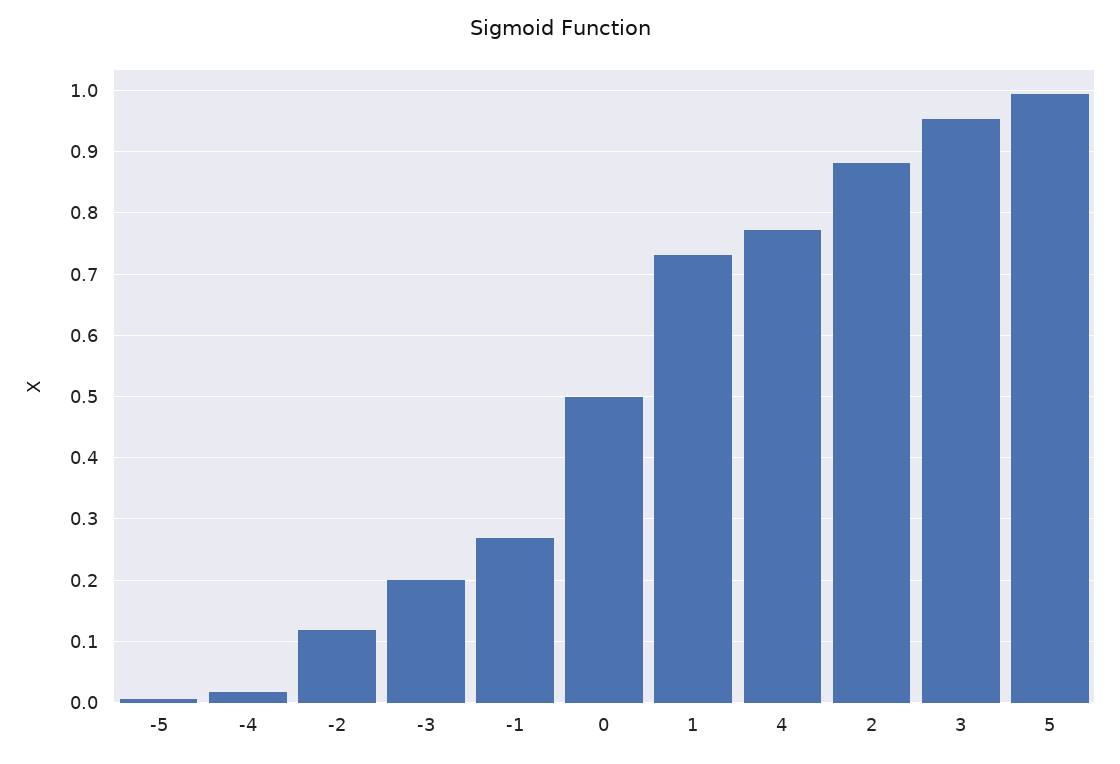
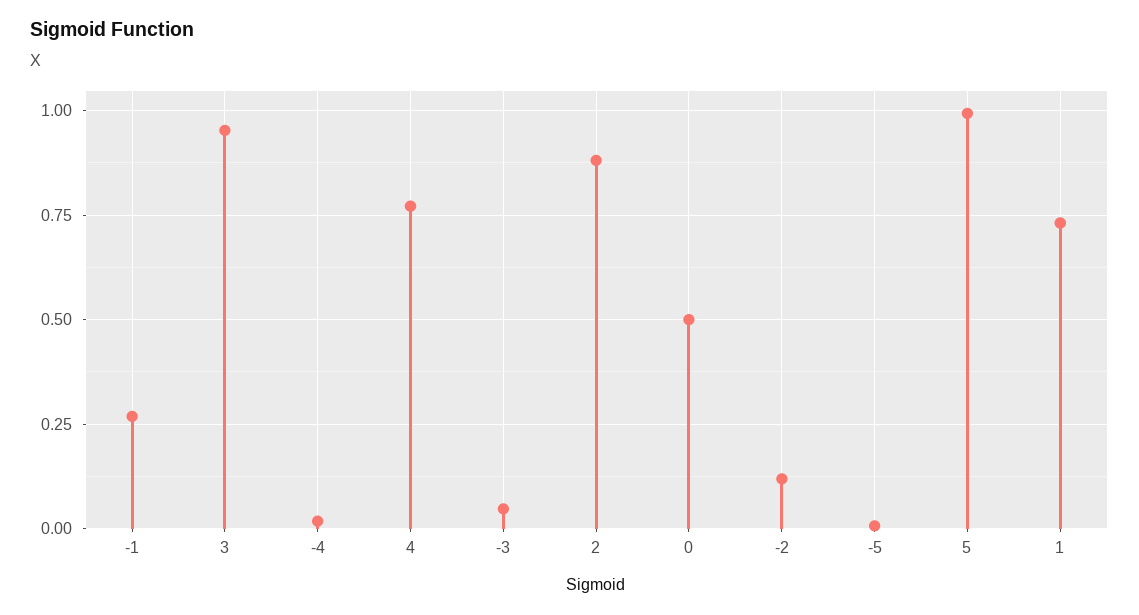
  {
    "-5": 0.01,
    "-4": 0.02,
    "-2": 0.12,
-   "-3": 0.2,
+   "-3": 0.05,
    "-1": 0.27,
    "0": 0.5,
    "1": 0.73,
    "4": 0.77,
    "2": 0.88,
    "3": 0.95,
    "5": 0.99
  }

